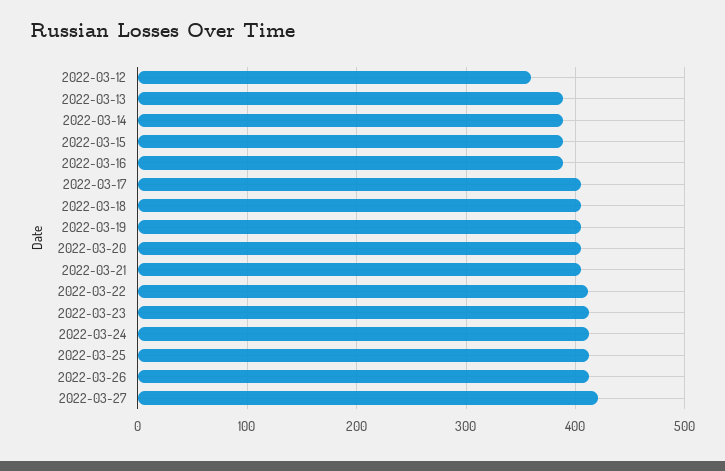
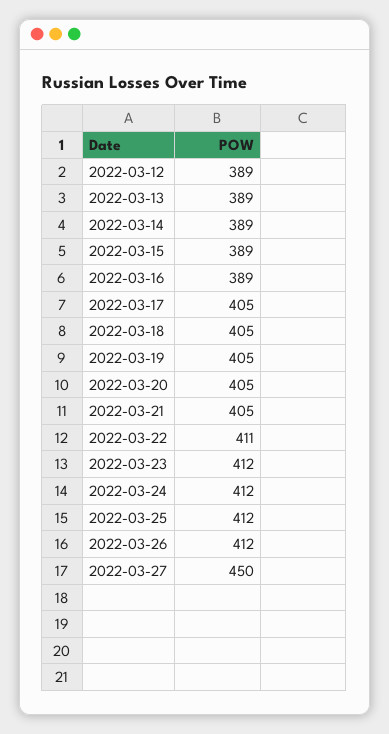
  {
-   "2022-03-12": 360,
+   "2022-03-12": 389,
    "2022-03-13": 389,
    "2022-03-14": 389,
    "2022-03-15": 389,
    "2022-03-16": 389,
    "2022-03-17": 405,
    "2022-03-18": 405,
    "2022-03-19": 405,
    "2022-03-20": 405,
    "2022-03-21": 405,
    "2022-03-22": 411,
    "2022-03-23": 412,
    "2022-03-24": 412,
    "2022-03-25": 412,
    "2022-03-26": 412,
-   "2022-03-27": 420
+   "2022-03-27": 450
  }

